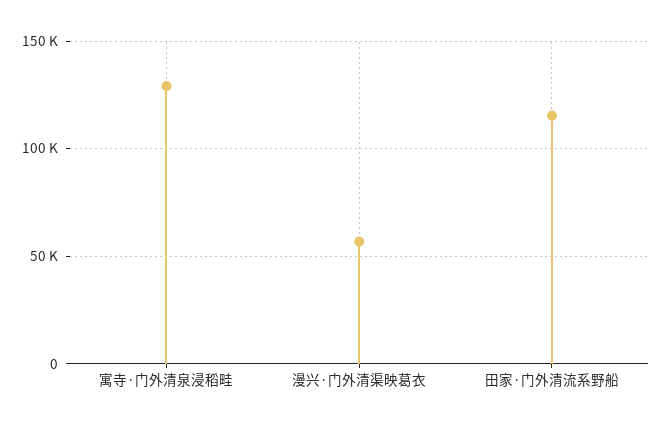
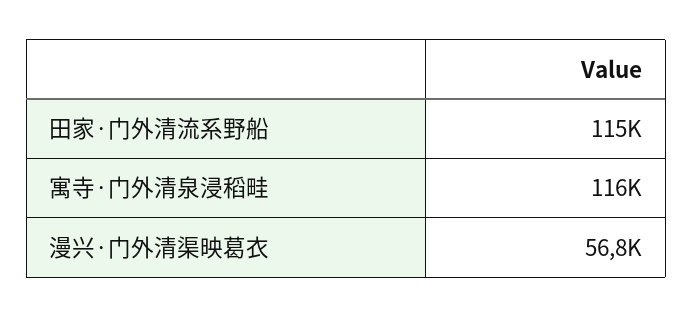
  {
-   "寓寺·门外清泉浸稻畦": 130000,
+   "寓寺·门外清泉浸稻畦": 116000,
    "漫兴·门外清渠映葛衣": 56800,
    "田家·门外清流系野船": 115000
  }

